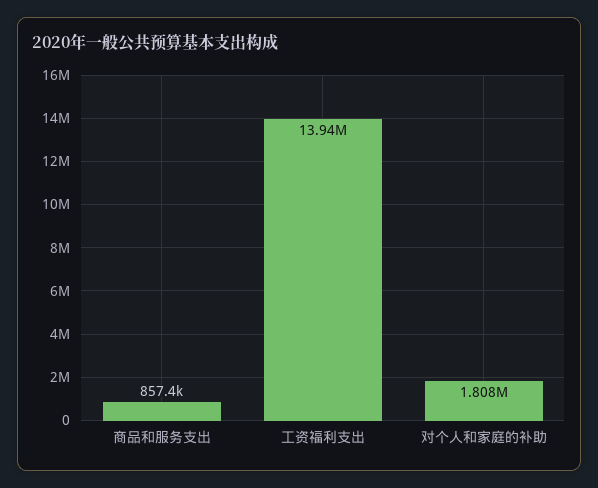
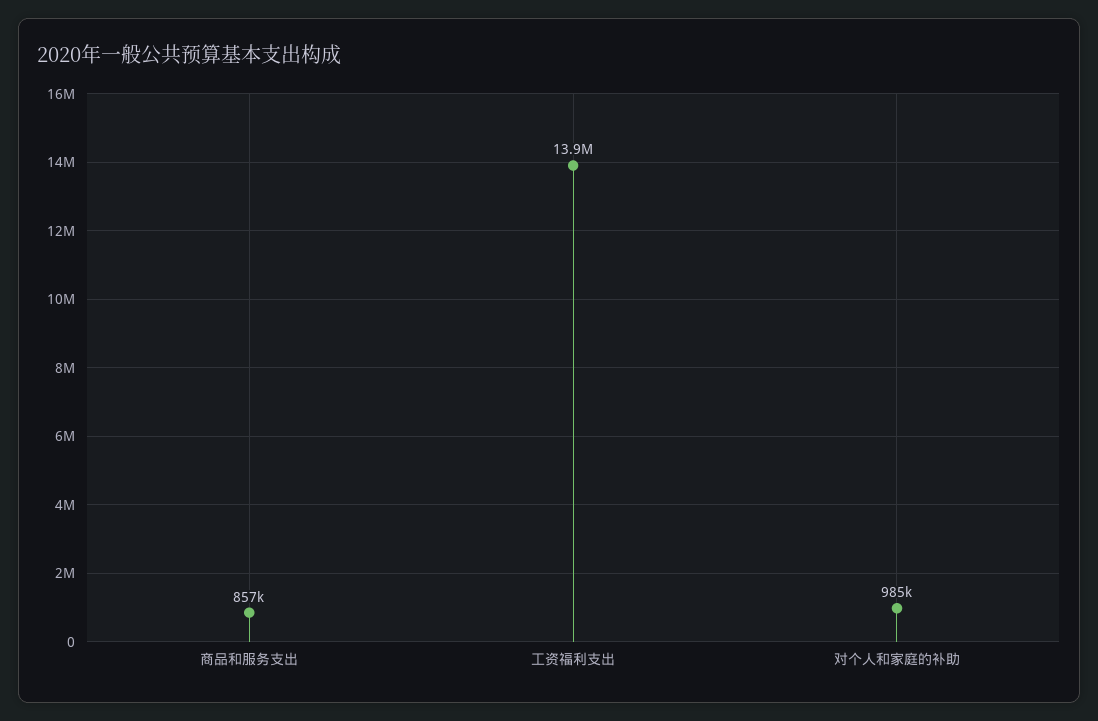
  {
    "商品和服务支出": 857400,
    "工资福利支出": 13940000,
-   "对个人和家庭的补助": 1808000
+   "对个人和家庭的补助": 985000
  }

